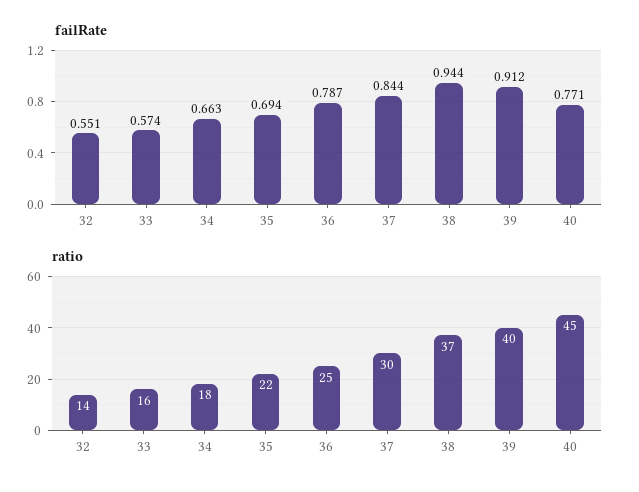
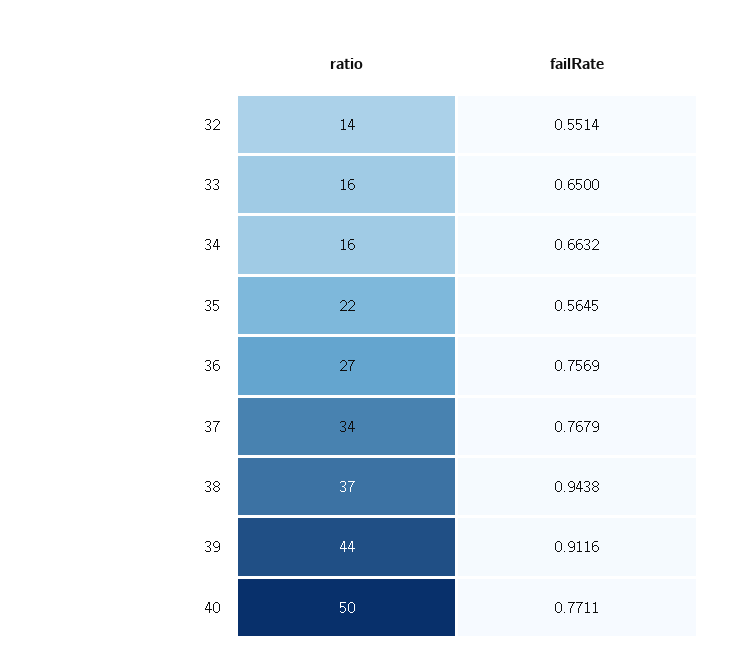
  {
    "failRate": {
      "32": 0.5514,
-     "33": 0.574,
+     "33": 0.65,
      "34": 0.6632,
-     "35": 0.694,
+     "35": 0.5645,
-     "36": 0.787,
+     "36": 0.7569,
-     "37": 0.844,
+     "37": 0.7679,
      "38": 0.9438,
      "39": 0.9116,
      "40": 0.7711
    },
    "ratio": {
      "32": 14,
      "33": 16,
-     "34": 18,
+     "34": 16,
      "35": 22,
-     "36": 25,
+     "36": 27,
-     "37": 30,
+     "37": 34,
      "38": 37,
-     "39": 40,
+     "39": 44,
-     "40": 45
+     "40": 50
    }
  }

